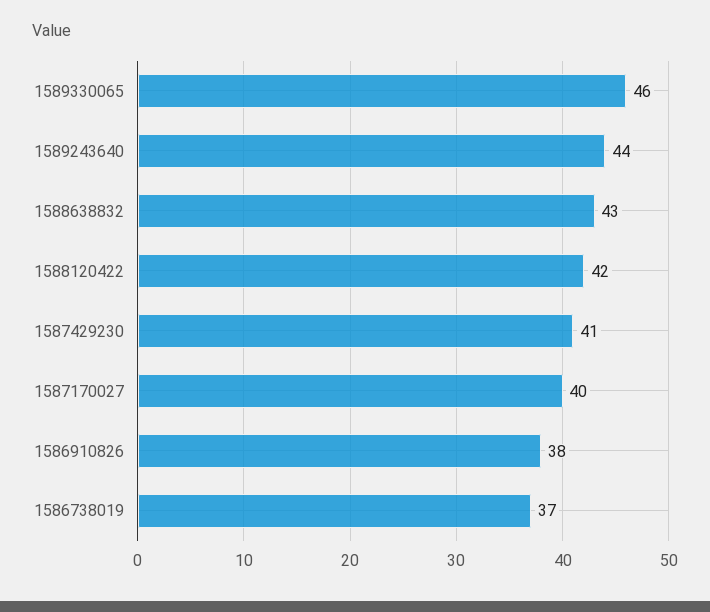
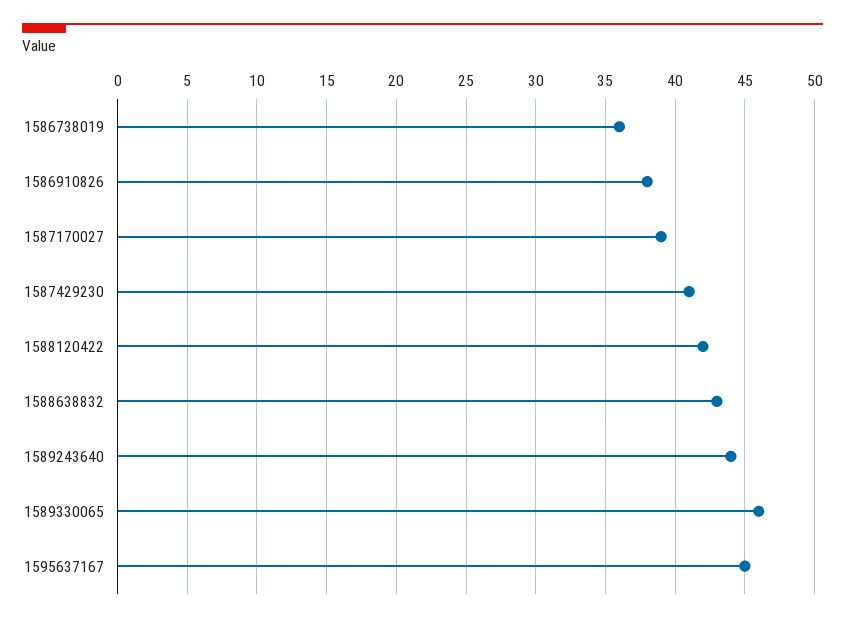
  {
    "1589330065": 46,
    "1589243640": 44,
    "1588638832": 43,
    "1588120422": 42,
    "1587429230": 41,
-   "1587170027": 40,
+   "1587170027": 39,
    "1586910826": 38,
-   "1586738019": 37
+   "1586738019": 36,
+   "1595637167": 45
  }

